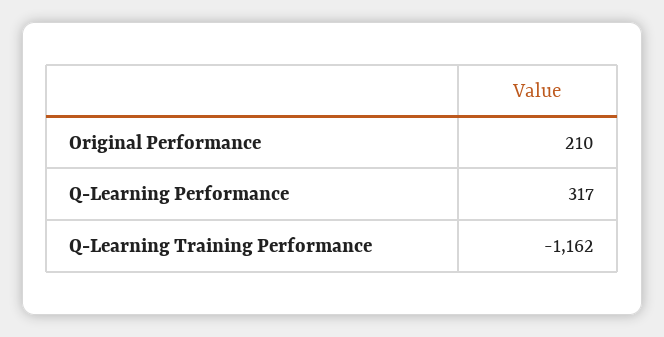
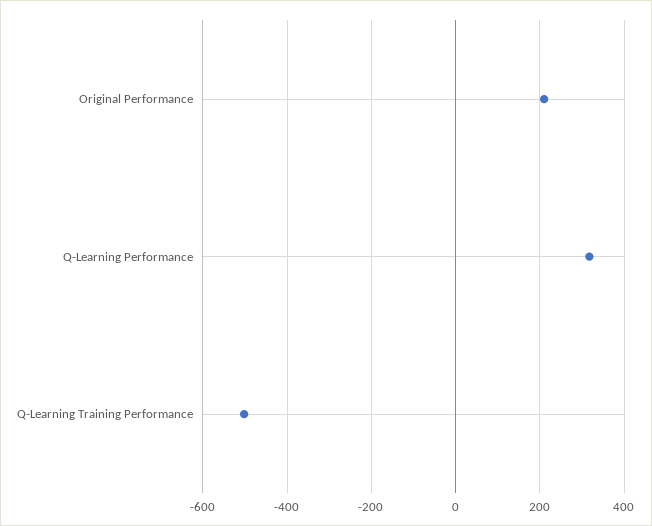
  {
    "Original Performance": 210,
    "Q-Learning Performance": 317,
-   "Q-Learning Training Performance": -1162
+   "Q-Learning Training Performance": -500
  }

